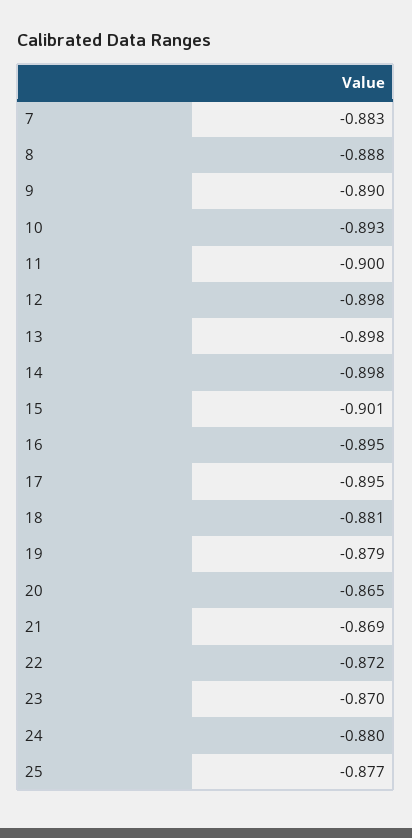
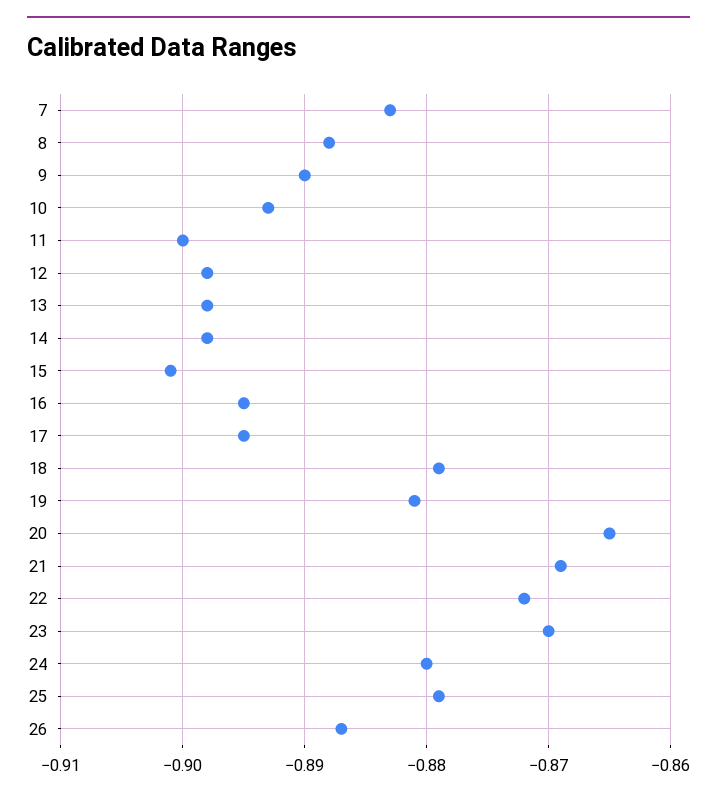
  {
    "7": -0.883,
    "8": -0.888,
    "9": -0.89,
    "10": -0.893,
    "11": -0.9,
    "12": -0.898,
    "13": -0.898,
    "14": -0.898,
    "15": -0.901,
    "16": -0.895,
    "17": -0.895,
-   "18": -0.881,
+   "18": -0.879,
-   "19": -0.879,
+   "19": -0.881,
    "20": -0.865,
    "21": -0.869,
    "22": -0.872,
    "23": -0.87,
    "24": -0.88,
-   "25": -0.877
+   "25": -0.879,
+   "26": -0.887
  }

